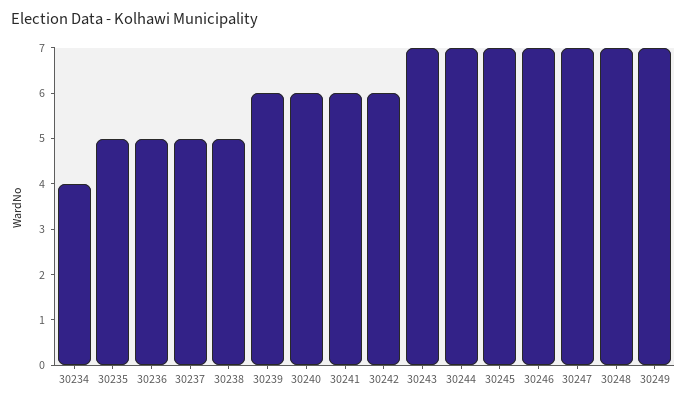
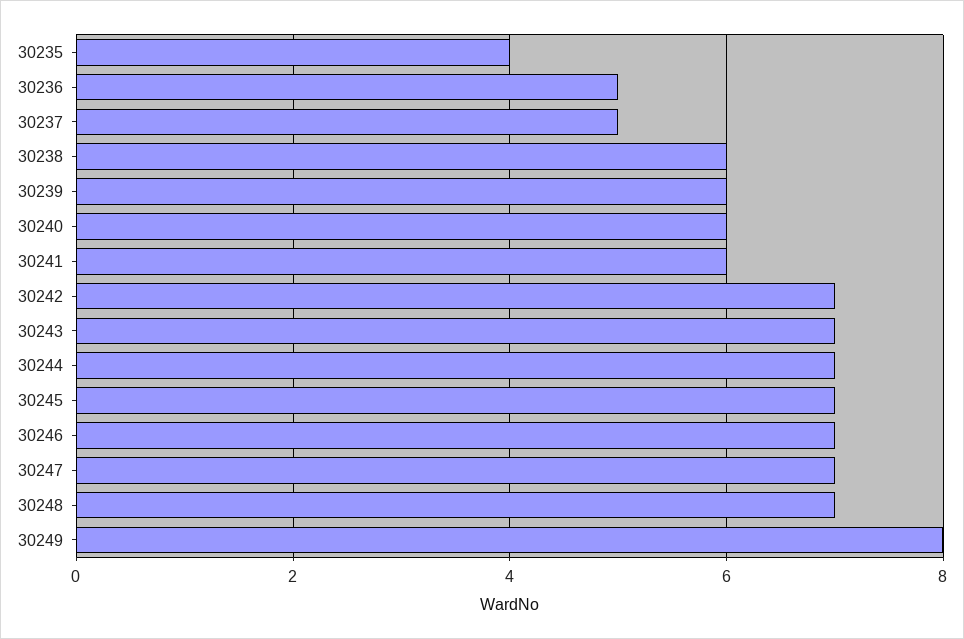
  {
-   "30234": 4,
-   "30235": 5,
+   "30235": 4,
    "30236": 5,
    "30237": 5,
-   "30238": 5,
+   "30238": 6,
    "30239": 6,
    "30240": 6,
    "30241": 6,
-   "30242": 6,
+   "30242": 7,
    "30243": 7,
    "30244": 7,
    "30245": 7,
    "30246": 7,
    "30247": 7,
    "30248": 7,
-   "30249": 7
+   "30249": 8
  }

